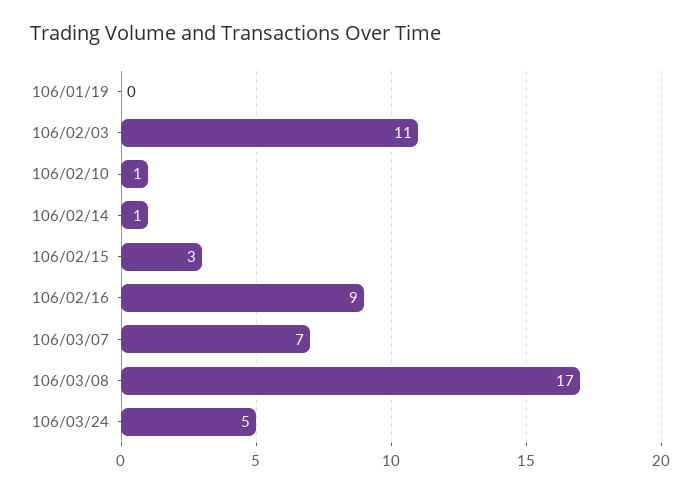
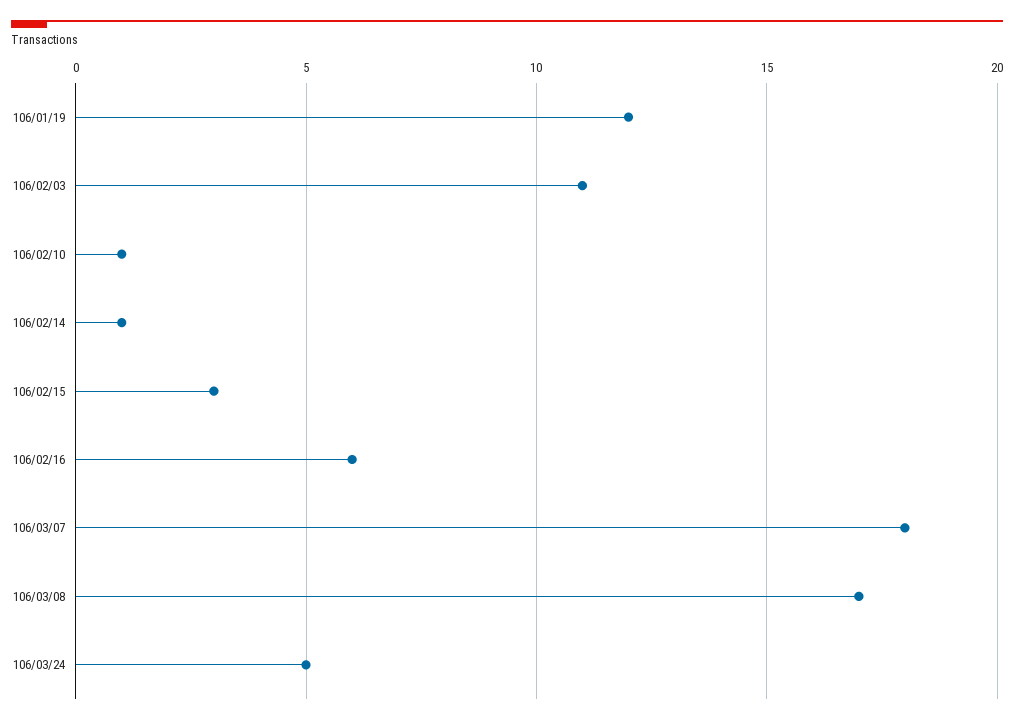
  {
-   "106/01/19": 0,
+   "106/01/19": 12,
    "106/02/03": 11,
    "106/02/10": 1,
    "106/02/14": 1,
    "106/02/15": 3,
-   "106/02/16": 9,
+   "106/02/16": 6,
-   "106/03/07": 7,
+   "106/03/07": 18,
    "106/03/08": 17,
    "106/03/24": 5
  }

